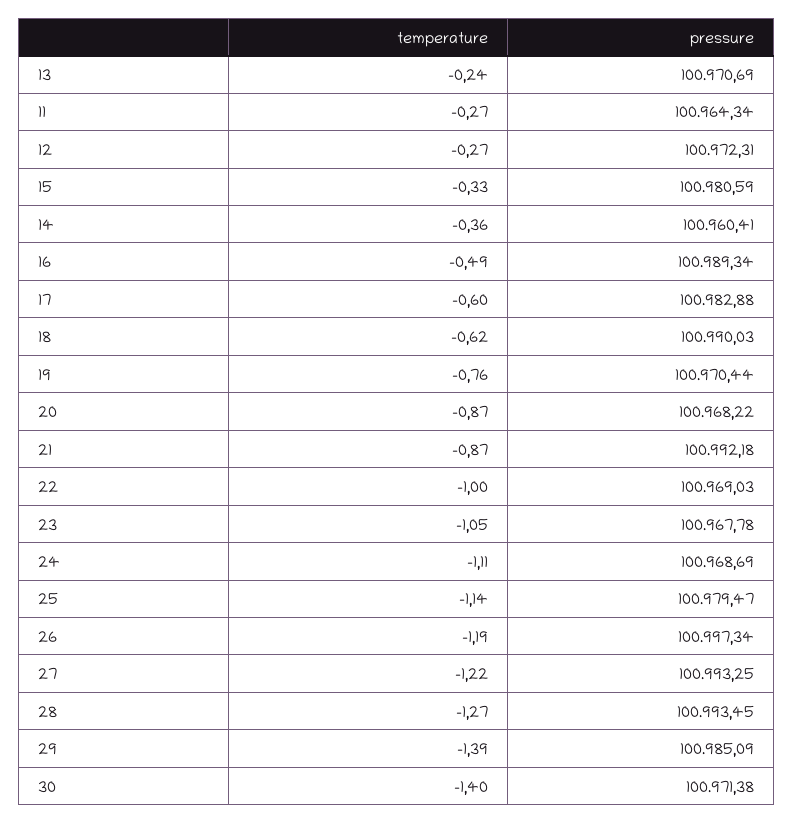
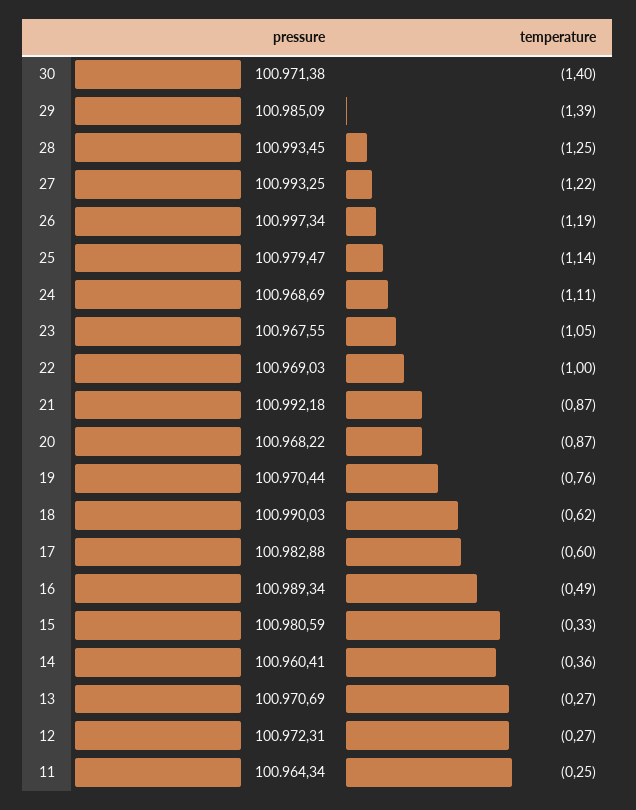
  {
    "temperature": {
-     "13": -0.24,
+     "13": -0.27,
-     "11": -0.27,
+     "11": -0.25,
      "12": -0.27,
      "15": -0.33,
      "14": -0.36,
      "16": -0.49,
      "17": -0.6,
      "18": -0.62,
      "19": -0.76,
      "20": -0.87,
      "21": -0.87,
      "22": -1,
      "23": -1.05,
      "24": -1.11,
      "25": -1.14,
      "26": -1.19,
      "27": -1.22,
-     "28": -1.27,
+     "28": -1.25,
      "29": -1.39,
      "30": -1.4
    },
    "pressure": {
      "13": 100970.69,
      "11": 100964.34,
      "12": 100972.31,
      "15": 100980.59,
      "14": 100960.41,
      "16": 100989.34,
      "17": 100982.88,
      "18": 100990.03,
      "19": 100970.44,
      "20": 100968.22,
      "21": 100992.18,
      "22": 100969.03,
-     "23": 100967.78,
+     "23": 100967.55,
      "24": 100968.69,
      "25": 100979.47,
      "26": 100997.34,
      "27": 100993.25,
      "28": 100993.45,
      "29": 100985.09,
      "30": 100971.38
    }
  }

